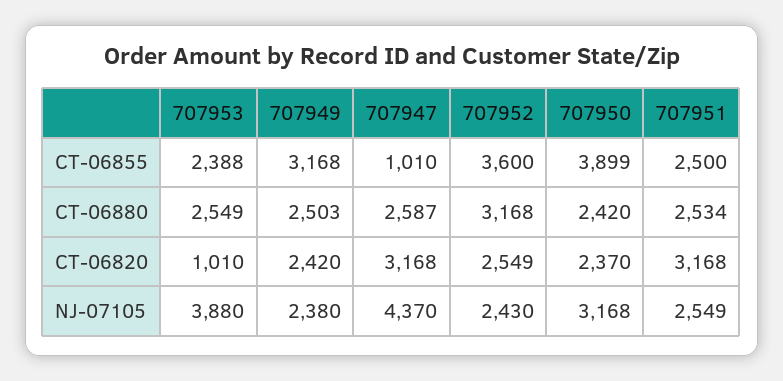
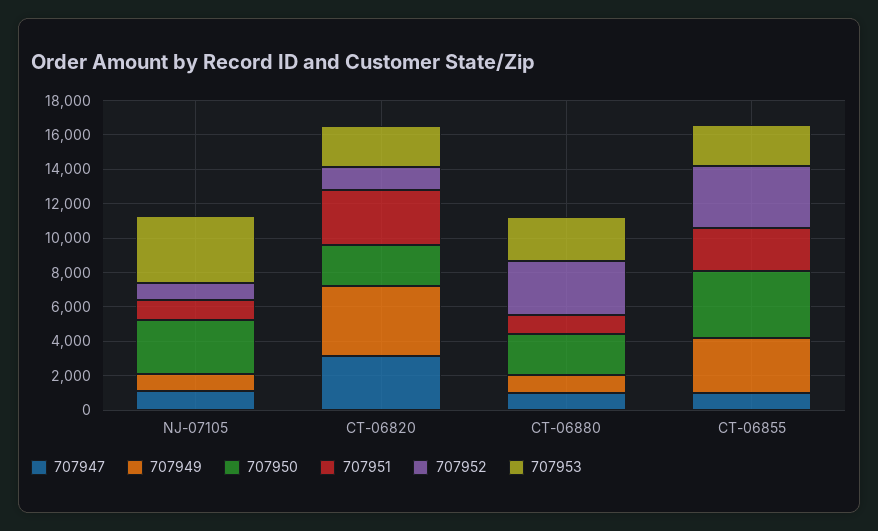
  {
    "707953": {
      "CT-06855": 2388,
      "CT-06880": 2549,
-     "CT-06820": 1010,
+     "CT-06820": 2500,
      "NJ-07105": 3880
    },
    "707949": {
      "CT-06855": 3168,
-     "CT-06880": 2503,
+     "CT-06880": 1000,
-     "CT-06820": 2420,
+     "CT-06820": 4000,
-     "NJ-07105": 2380
+     "NJ-07105": 1000
    },
    "707947": {
      "CT-06855": 1010,
-     "CT-06880": 2587,
+     "CT-06880": 1000,
      "CT-06820": 3168,
-     "NJ-07105": 4370
+     "NJ-07105": 1000
    },
    "707952": {
      "CT-06855": 3600,
      "CT-06880": 3168,
-     "CT-06820": 2549,
+     "CT-06820": 1500,
-     "NJ-07105": 2430
+     "NJ-07105": 1000
    },
    "707950": {
      "CT-06855": 3899,
      "CT-06880": 2420,
      "CT-06820": 2370,
      "NJ-07105": 3168
    },
    "707951": {
      "CT-06855": 2500,
-     "CT-06880": 2534,
+     "CT-06880": 1000,
      "CT-06820": 3168,
-     "NJ-07105": 2549
+     "NJ-07105": 1000
    }
  }

